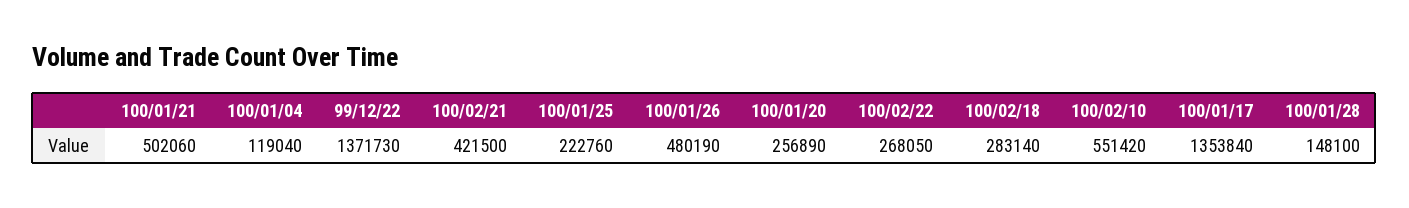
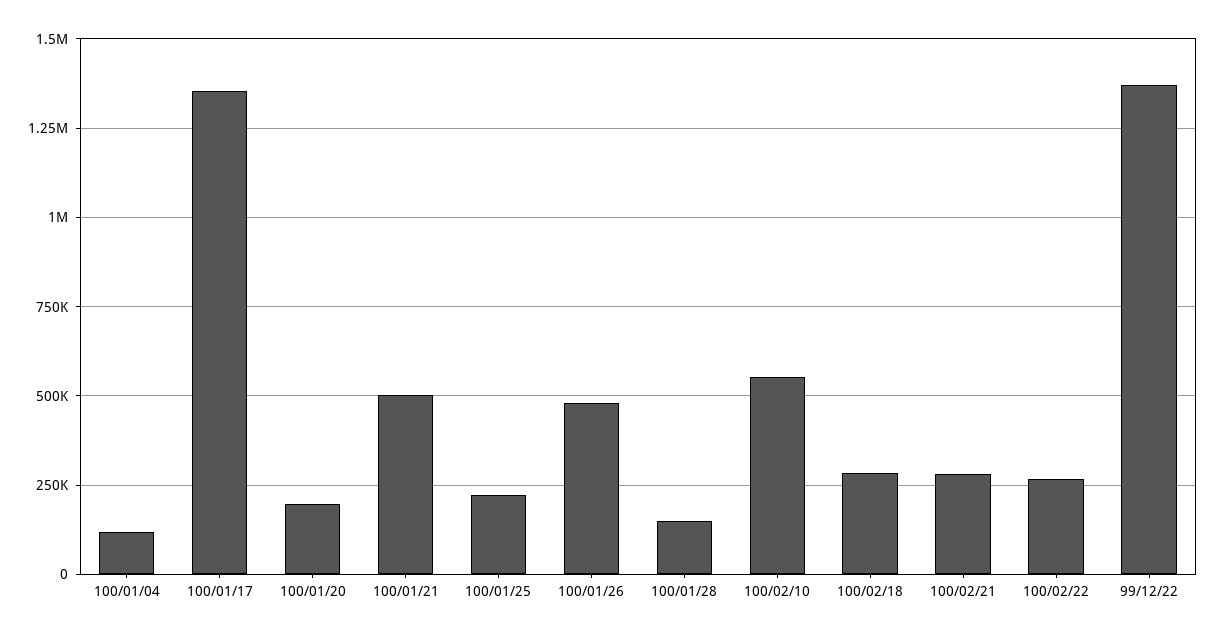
  {
    "100/01/21": 502060,
    "100/01/04": 119040,
    "99/12/22": 1371730,
-   "100/02/21": 421500,
+   "100/02/21": 275000,
    "100/01/25": 222760,
    "100/01/26": 480190,
-   "100/01/20": 256890,
+   "100/01/20": 200000,
    "100/02/22": 268050,
    "100/02/18": 283140,
    "100/02/10": 551420,
    "100/01/17": 1353840,
    "100/01/28": 148100
  }

